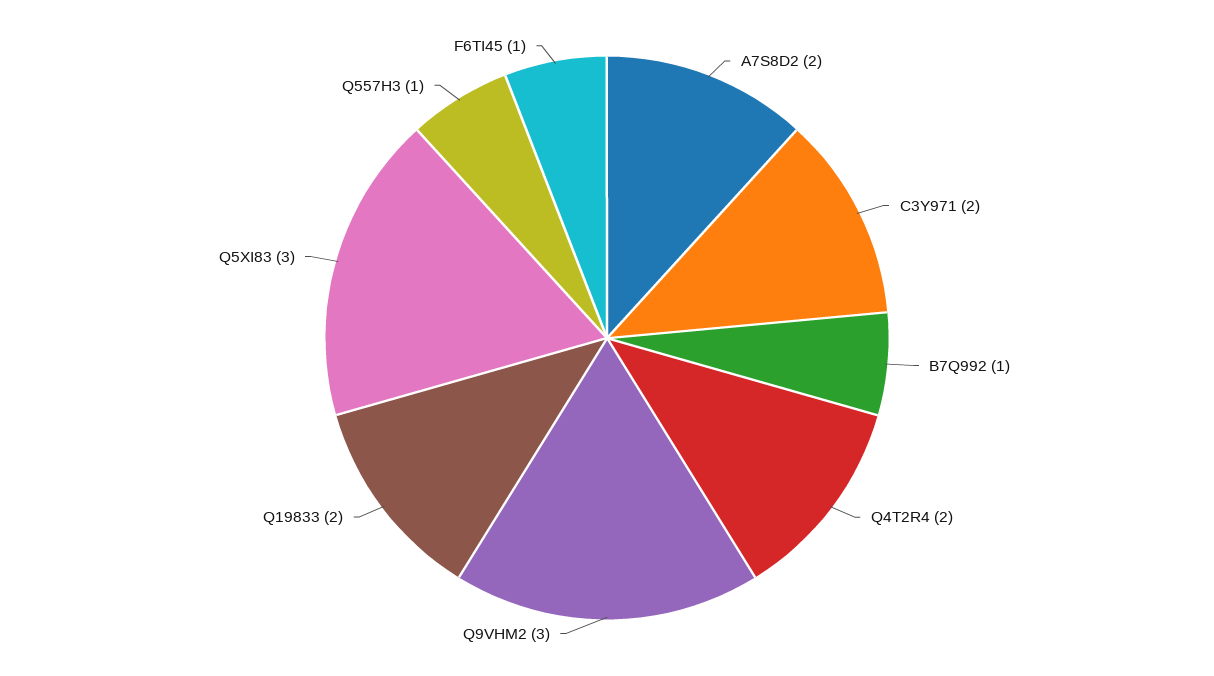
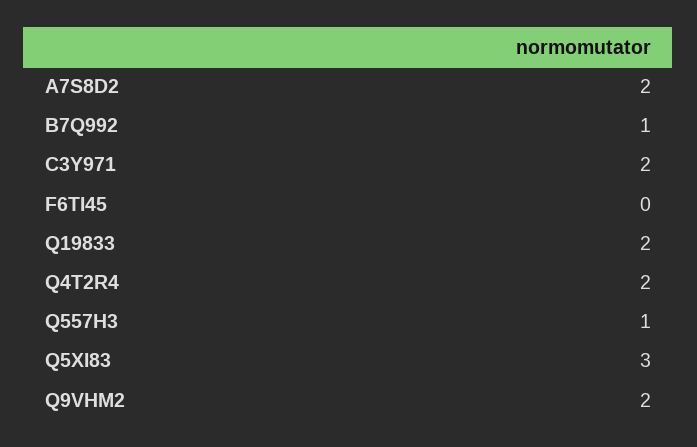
  {
    "A7S8D2": 2,
    "C3Y971": 2,
    "B7Q992": 1,
    "Q4T2R4": 2,
-   "Q9VHM2": 3,
+   "Q9VHM2": 2,
    "Q19833": 2,
    "Q5XI83": 3,
    "Q557H3": 1,
-   "F6TI45": 1
+   "F6TI45": 0
  }

